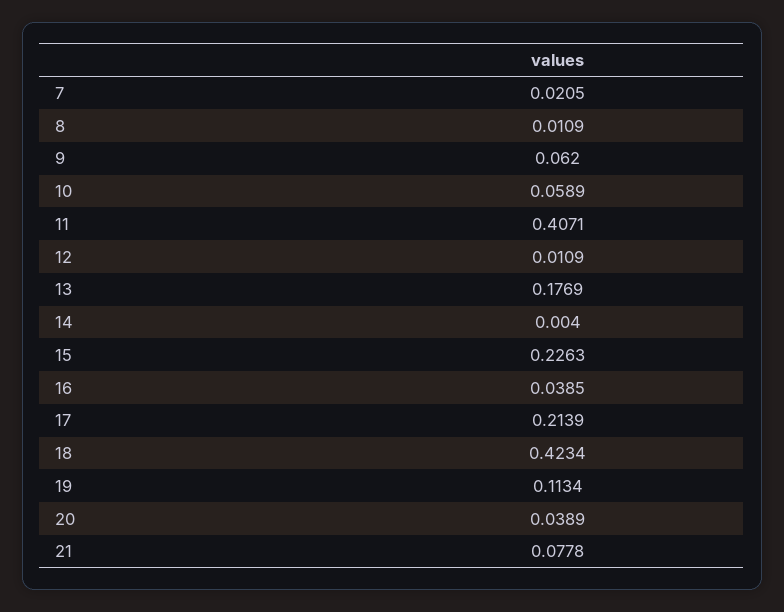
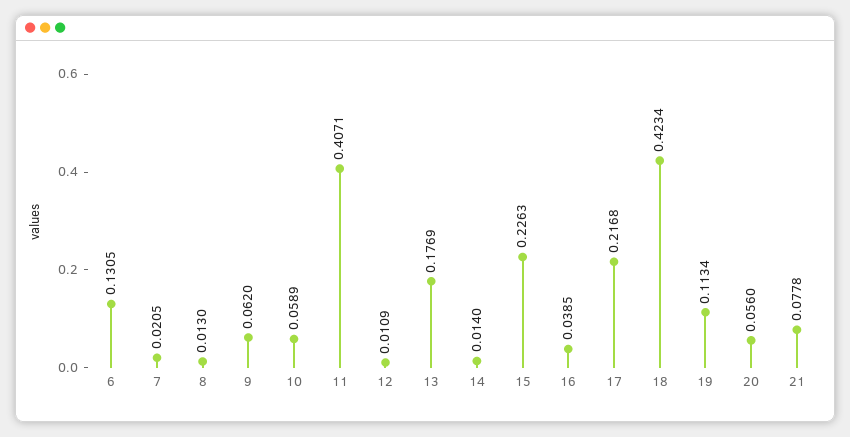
  {
    "7": 0.0205,
-   "8": 0.0109,
+   "8": 0.013,
    "9": 0.062,
    "10": 0.0589,
    "11": 0.4071,
    "12": 0.0109,
    "13": 0.1769,
-   "14": 0.004,
+   "14": 0.014,
    "15": 0.2263,
    "16": 0.0385,
-   "17": 0.2139,
+   "17": 0.2168,
    "18": 0.4234,
    "19": 0.1134,
-   "20": 0.0389,
+   "20": 0.056,
-   "21": 0.0778
+   "21": 0.0778,
+   "6": 0.1305
  }

